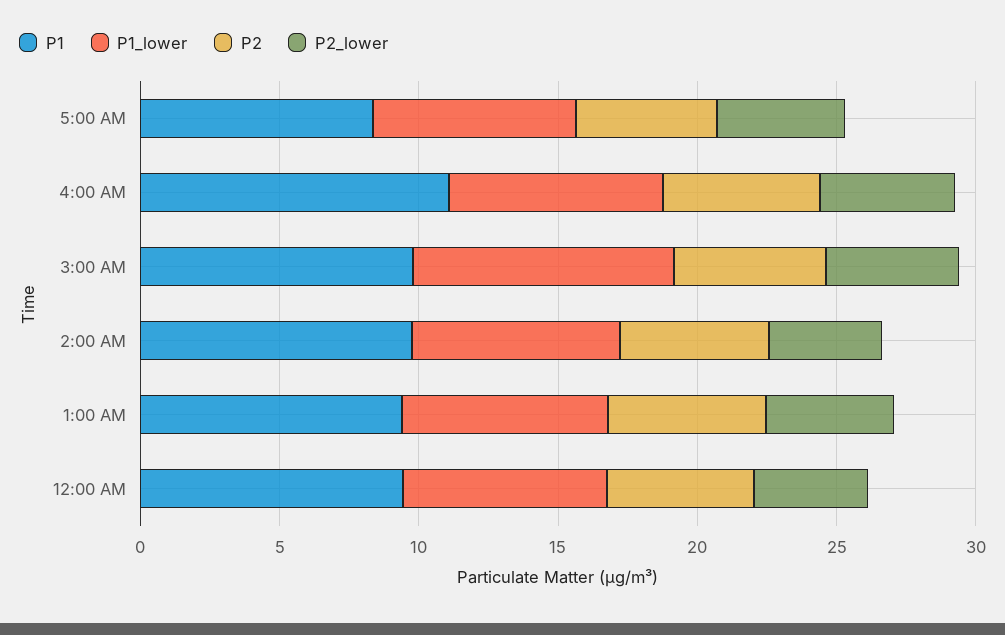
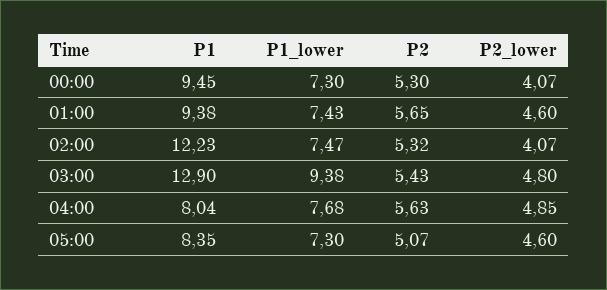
  {
    "P1": {
      "5:00 AM": 8.35,
-     "4:00 AM": 11,
+     "4:00 AM": 8.04,
-     "3:00 AM": 10,
+     "3:00 AM": 12.9,
-     "2:00 AM": 10,
+     "2:00 AM": 12.23,
      "1:00 AM": 9.38,
      "12:00 AM": 9.45
    },
    "P1_lower": {
      "5:00 AM": 7.3,
      "4:00 AM": 7.68,
      "3:00 AM": 9.38,
      "2:00 AM": 7.47,
      "1:00 AM": 7.43,
      "12:00 AM": 7.3
    },
    "P2": {
      "5:00 AM": 5.07,
      "4:00 AM": 5.63,
      "3:00 AM": 5.43,
      "2:00 AM": 5.32,
      "1:00 AM": 5.65,
      "12:00 AM": 5.3
    },
    "P2_lower": {
      "5:00 AM": 4.6,
      "4:00 AM": 4.85,
      "3:00 AM": 4.8,
      "2:00 AM": 4.07,
      "1:00 AM": 4.6,
      "12:00 AM": 4.07
    }
  }

